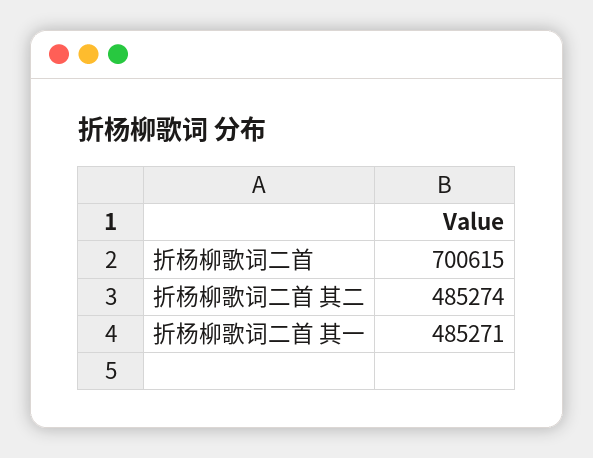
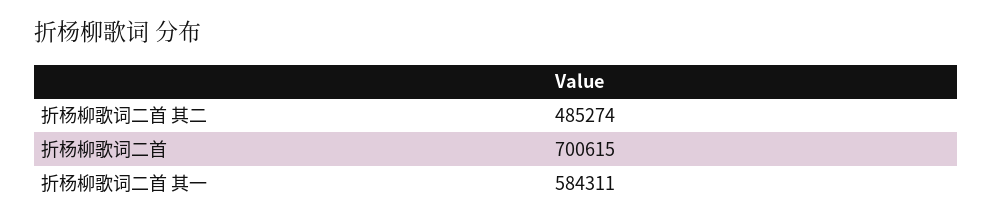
  {
    "折杨柳歌词二首": 700615,
    "折杨柳歌词二首 其二": 485274,
-   "折杨柳歌词二首 其一": 485271
+   "折杨柳歌词二首 其一": 584311
  }

